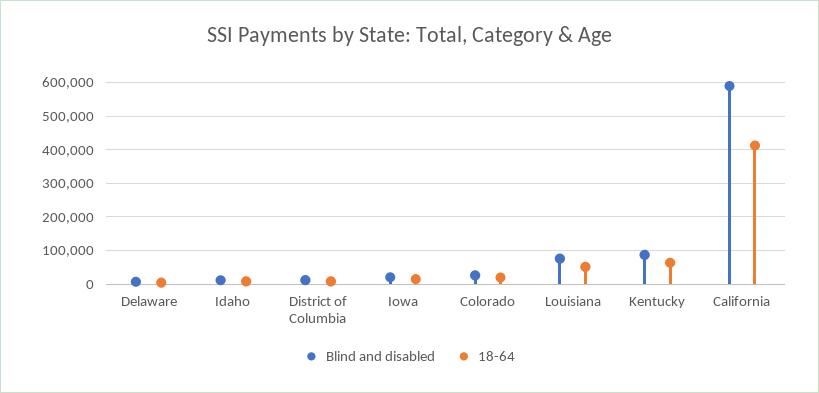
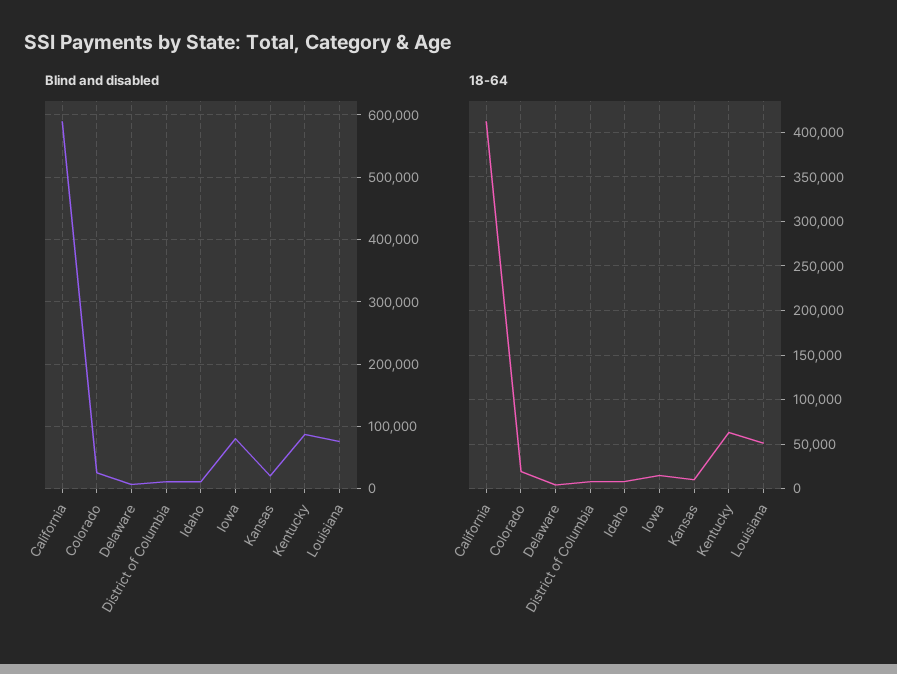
  {
    "Blind and disabled": {
      "Delaware": 10000,
      "Idaho": 10000,
      "District of Columbia": 10000,
-     "Iowa": 20000,
+     "Iowa": 80000,
      "Colorado": 30000,
      "Louisiana": 80000,
      "Kentucky": 90000,
-     "California": 590000
+     "California": 590000,
+     "Kansas": 20000
    },
    "18-64": {
      "Delaware": 0,
      "Idaho": 10000,
      "District of Columbia": 10000,
      "Iowa": 10000,
      "Colorado": 20000,
      "Louisiana": 50000,
      "Kentucky": 60000,
-     "California": 410000
+     "California": 410000,
+     "Kansas": 10000
    }
  }

